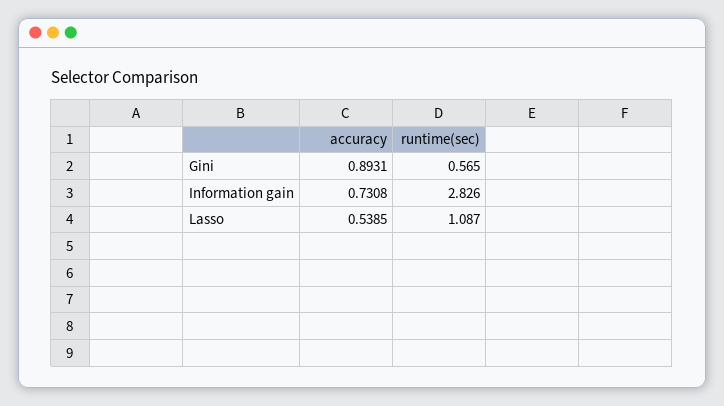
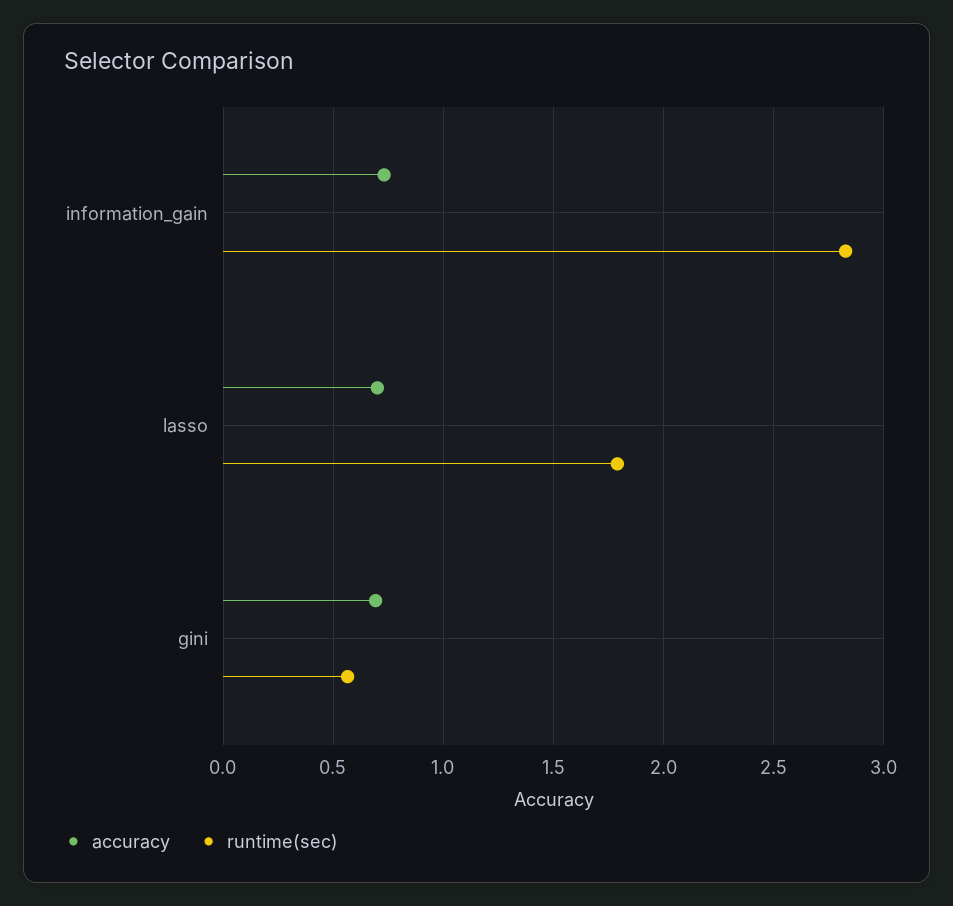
  {
    "accuracy": {
-     "Gini": 0.8931,
+     "Gini": 0.7,
      "Information gain": 0.7308,
-     "Lasso": 0.5385
+     "Lasso": 0.7
    },
    "runtime(sec)": {
      "Gini": 0.565,
      "Information gain": 2.826,
-     "Lasso": 1.087
+     "Lasso": 1.8
    }
  }

